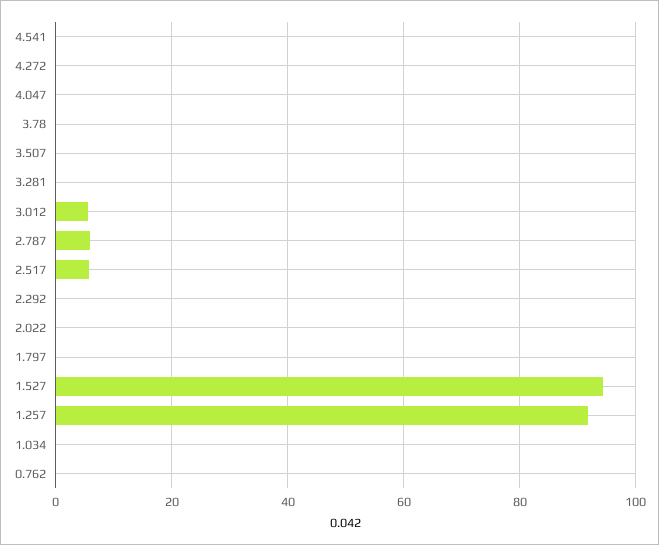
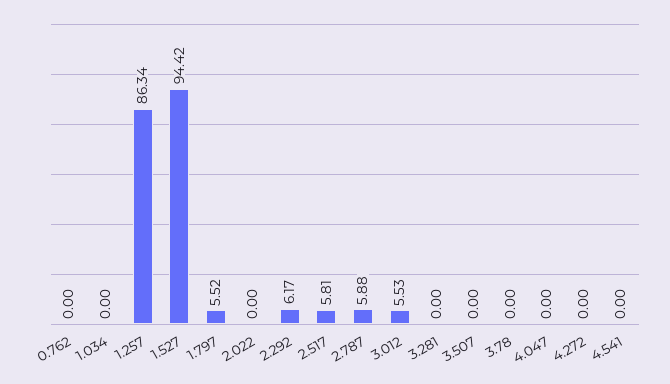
  {
    "4.541": 0,
    "4.272": 0,
    "4.047": 0,
    "3.78": 0,
    "3.507": 0,
    "3.281": 0,
    "3.012": 5.53,
    "2.787": 5.88,
    "2.517": 5.81,
-   "2.292": 0,
+   "2.292": 6.17,
    "2.022": 0,
-   "1.797": 0,
+   "1.797": 5.52,
    "1.527": 94.42,
-   "1.257": 92,
+   "1.257": 86.34,
    "1.034": 0,
    "0.762": 0
  }

